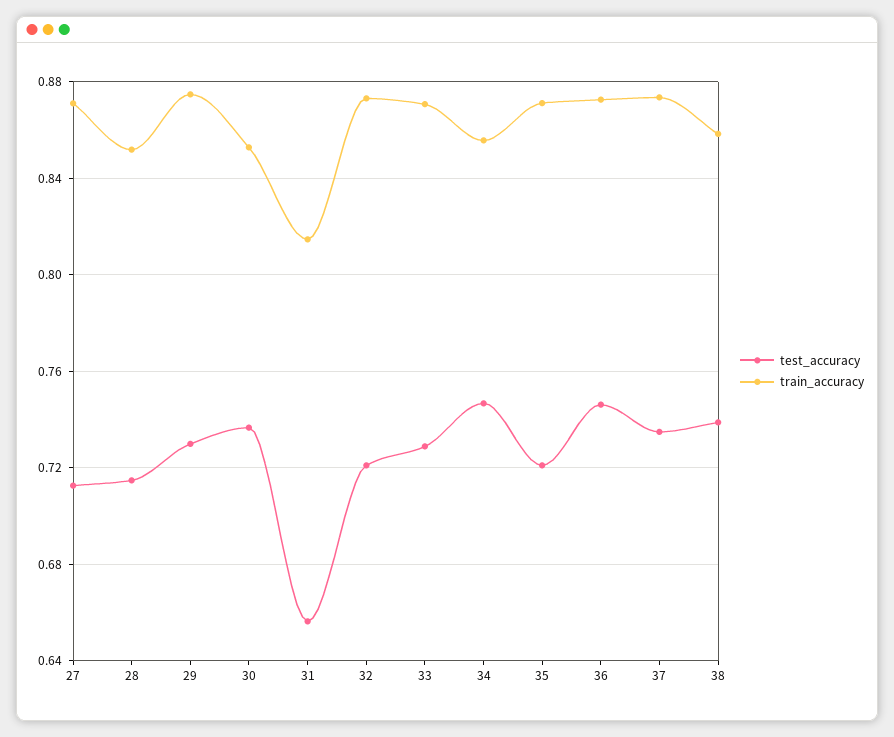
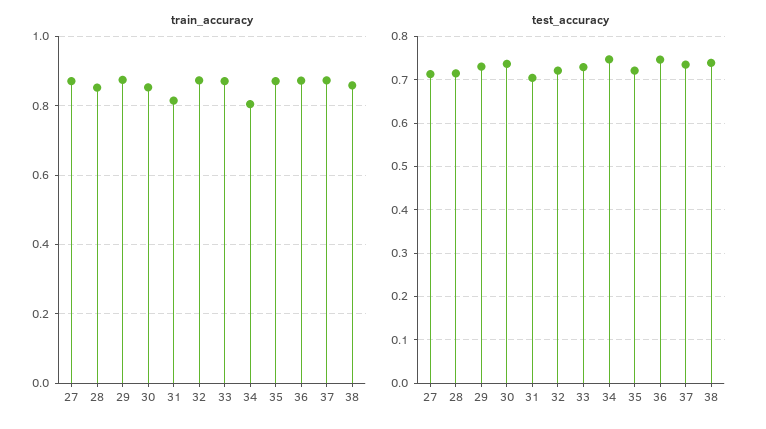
  {
    "test_accuracy": {
      "27": 0.715,
      "28": 0.715,
      "29": 0.73,
      "30": 0.735,
-     "31": 0.655,
+     "31": 0.7,
      "32": 0.72,
      "33": 0.73,
      "34": 0.745,
      "35": 0.72,
      "36": 0.745,
      "37": 0.735,
      "38": 0.74
    },
    "train_accuracy": {
      "27": 0.87,
      "28": 0.85,
      "29": 0.875,
      "30": 0.855,
      "31": 0.815,
      "32": 0.875,
      "33": 0.87,
-     "34": 0.855,
+     "34": 0.8,
      "35": 0.87,
      "36": 0.875,
      "37": 0.875,
      "38": 0.86
    }
  }

